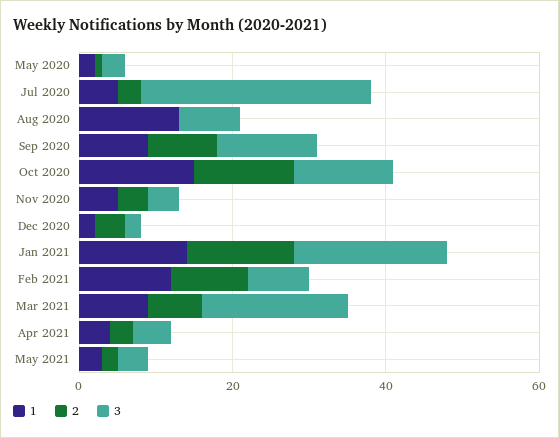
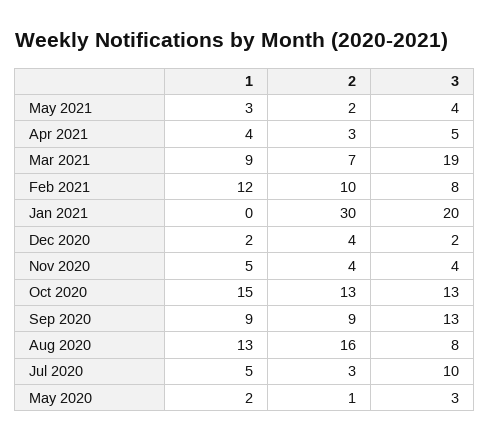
  {
    "1": {
      "May 2020": 2,
      "Jul 2020": 5,
      "Aug 2020": 13,
      "Sep 2020": 9,
      "Oct 2020": 15,
      "Nov 2020": 5,
      "Dec 2020": 2,
-     "Jan 2021": 15,
+     "Jan 2021": 0,
      "Feb 2021": 12,
      "Mar 2021": 9,
      "Apr 2021": 4,
      "May 2021": 3
    },
    "2": {
      "May 2020": 1,
      "Jul 2020": 3,
-     "Aug 2020": 0,
+     "Aug 2020": 16,
      "Sep 2020": 9,
      "Oct 2020": 13,
      "Nov 2020": 4,
      "Dec 2020": 4,
-     "Jan 2021": 15,
+     "Jan 2021": 30,
      "Feb 2021": 10,
      "Mar 2021": 7,
      "Apr 2021": 3,
      "May 2021": 2
    },
    "3": {
      "May 2020": 3,
-     "Jul 2020": 30,
+     "Jul 2020": 10,
      "Aug 2020": 8,
      "Sep 2020": 13,
      "Oct 2020": 13,
      "Nov 2020": 4,
      "Dec 2020": 2,
      "Jan 2021": 20,
      "Feb 2021": 8,
      "Mar 2021": 19,
      "Apr 2021": 5,
      "May 2021": 4
    }
  }

